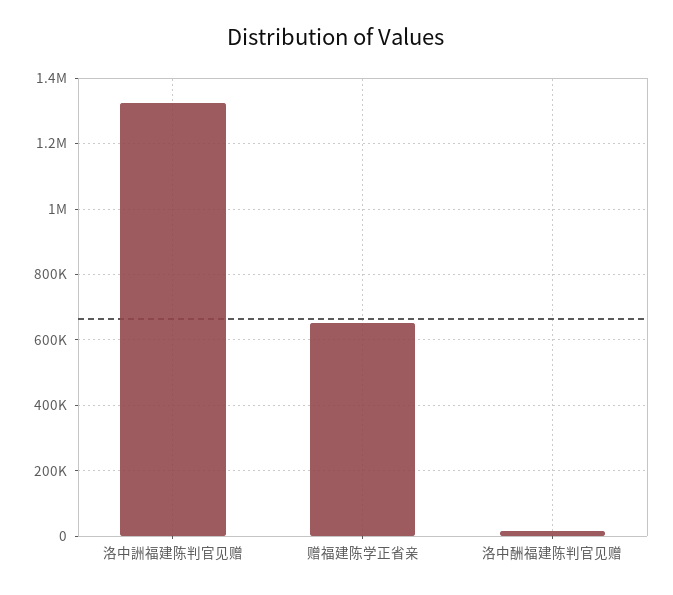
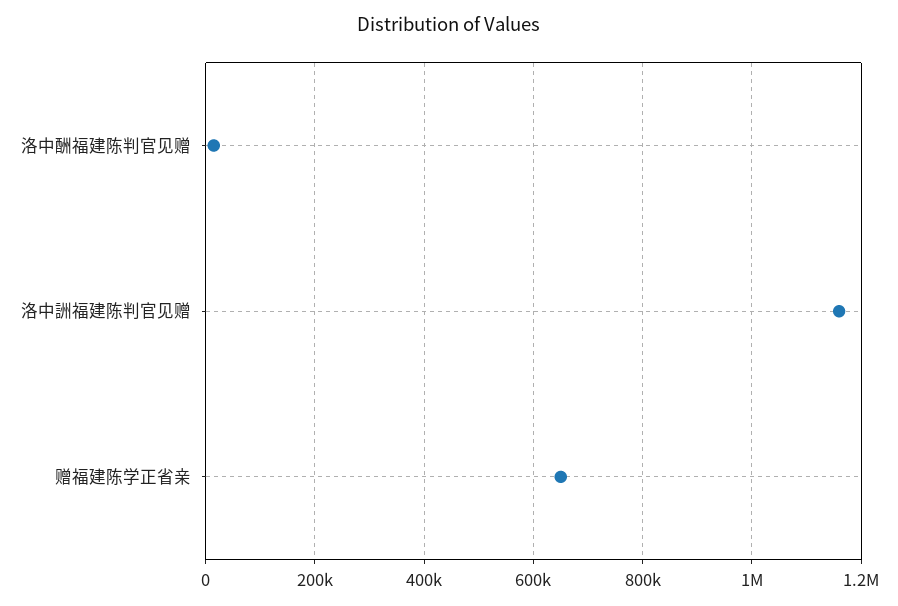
  {
-   "洛中詶福建陈判官见赠": 1320000,
+   "洛中詶福建陈判官见赠": 1160000,
    "赠福建陈学正省亲": 660000,
    "洛中酬福建陈判官见赠": 20000
  }

